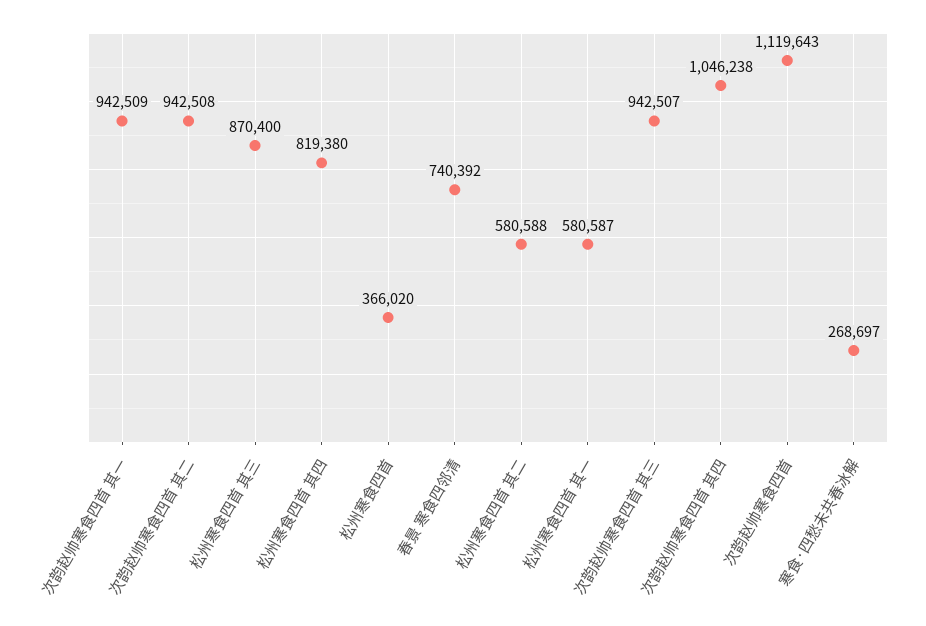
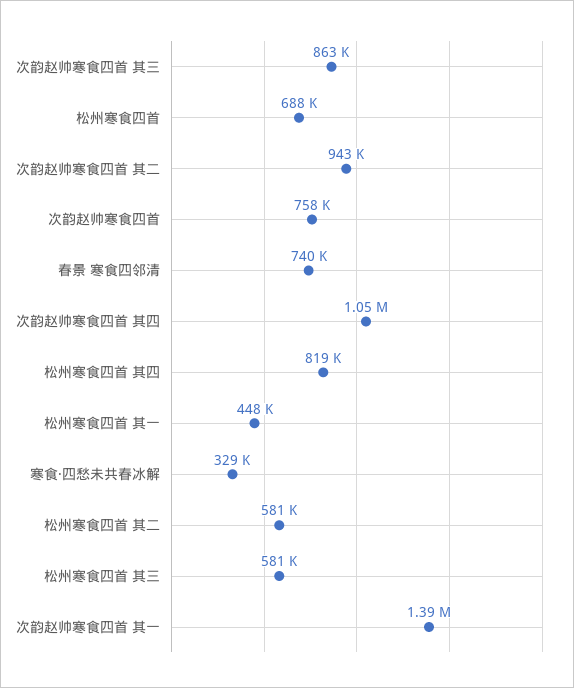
  {
-   "次韵赵帅寒食四首 其一": 942509,
+   "次韵赵帅寒食四首 其一": 1390000,
    "次韵赵帅寒食四首 其二": 942508,
-   "松州寒食四首 其三": 870400,
+   "松州寒食四首 其三": 581000,
    "松州寒食四首 其四": 819380,
-   "松州寒食四首": 366020,
+   "松州寒食四首": 688000,
    "春景 寒食四邻清": 740392,
    "松州寒食四首 其二": 580588,
-   "松州寒食四首 其一": 580587,
+   "松州寒食四首 其一": 448000,
-   "次韵赵帅寒食四首 其三": 942507,
+   "次韵赵帅寒食四首 其三": 863000,
    "次韵赵帅寒食四首 其四": 1046238,
-   "次韵赵帅寒食四首": 1119643,
+   "次韵赵帅寒食四首": 758000,
-   "寒食·四愁未共春冰解": 268697
+   "寒食·四愁未共春冰解": 329000
  }

